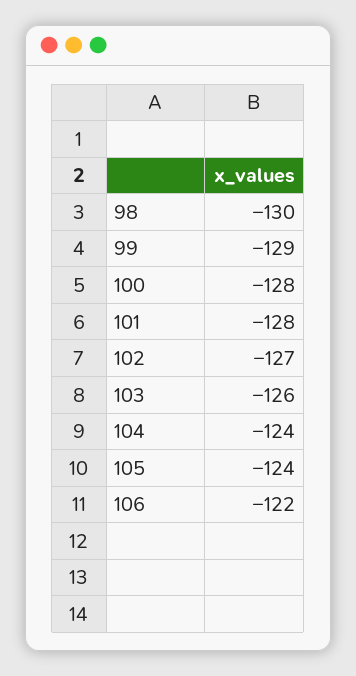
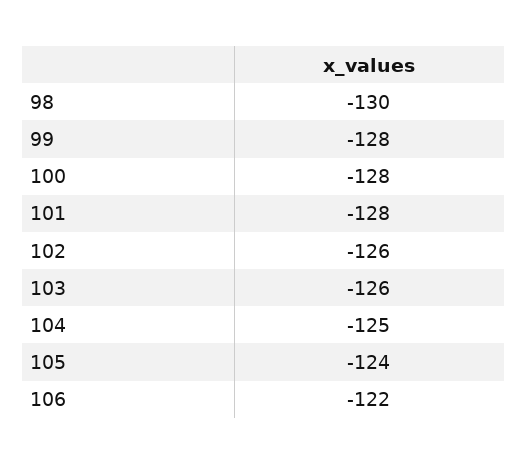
  {
    "98": -130,
-   "99": -129,
+   "99": -128,
    "100": -128,
    "101": -128,
-   "102": -127,
+   "102": -126,
    "103": -126,
-   "104": -124,
+   "104": -125,
    "105": -124,
    "106": -122
  }

